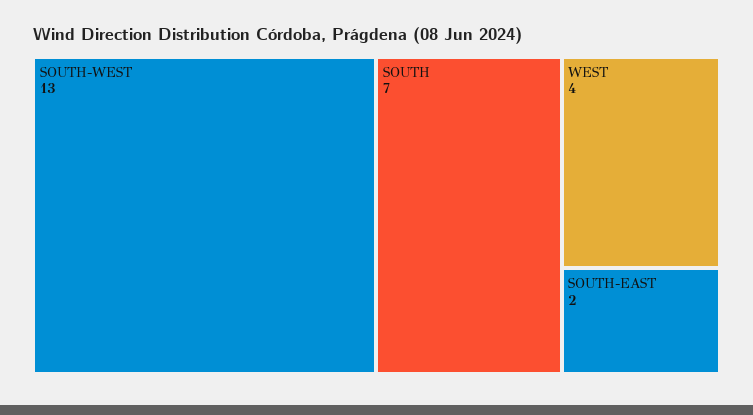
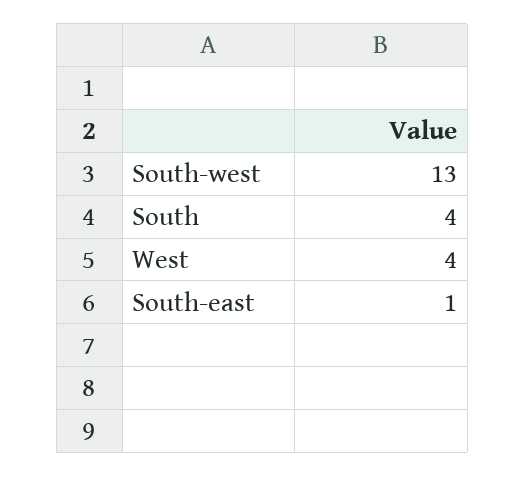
  {
    "SOUTH-WEST": 13,
-   "SOUTH": 7,
+   "SOUTH": 4,
    "WEST": 4,
-   "SOUTH-EAST": 2
+   "SOUTH-EAST": 1
  }

